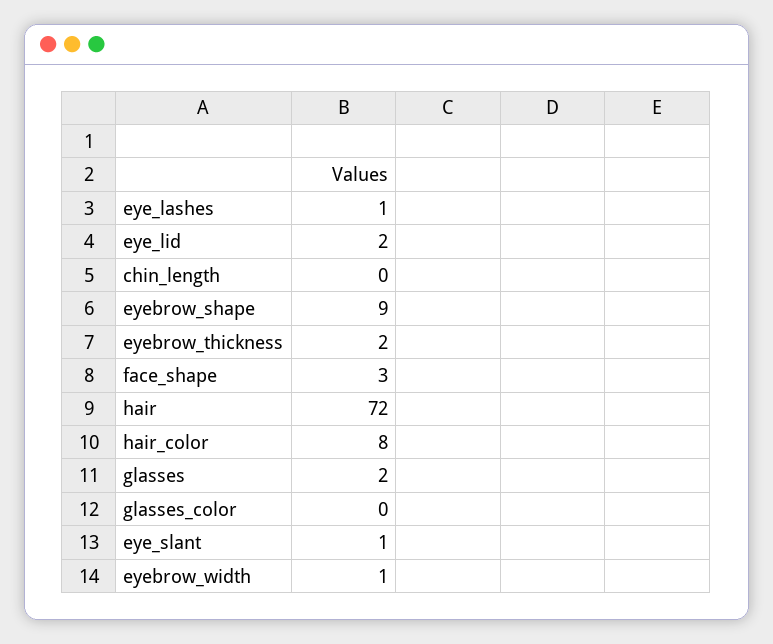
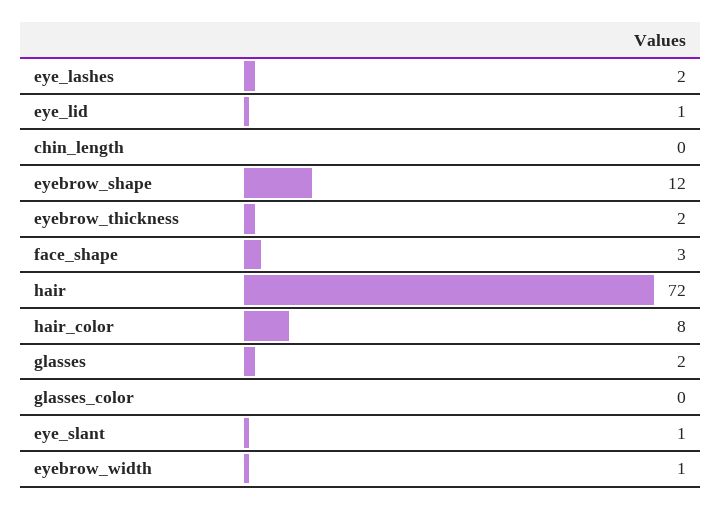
  {
-   "eye_lashes": 1,
+   "eye_lashes": 2,
-   "eye_lid": 2,
+   "eye_lid": 1,
    "chin_length": 0,
-   "eyebrow_shape": 9,
+   "eyebrow_shape": 12,
    "eyebrow_thickness": 2,
    "face_shape": 3,
    "hair": 72,
    "hair_color": 8,
    "glasses": 2,
    "glasses_color": 0,
    "eye_slant": 1,
    "eyebrow_width": 1
  }

